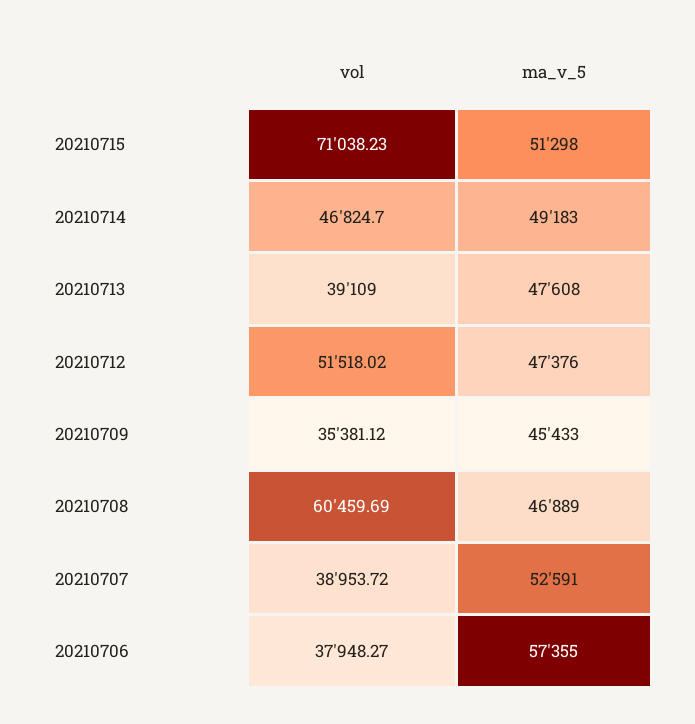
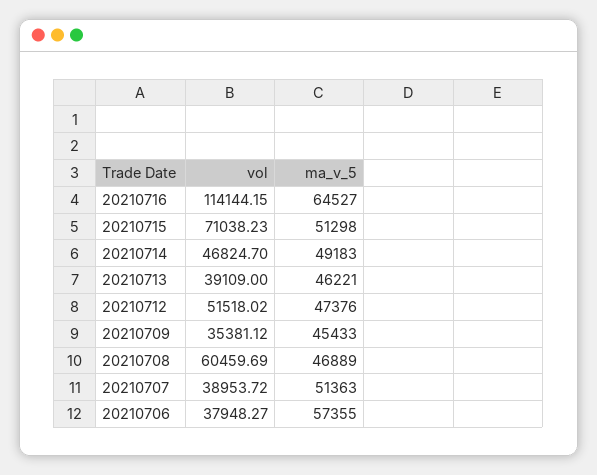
  {
    "vol": {
      "20210715": 71038.23,
      "20210714": 46824.7,
      "20210713": 39109,
      "20210712": 51518.02,
      "20210709": 35381.12,
      "20210708": 60459.69,
      "20210707": 38953.72,
-     "20210706": 37948.27
+     "20210706": 37948.27,
+     "20210716": 114144.15
    },
    "ma_v_5": {
      "20210715": 51298,
      "20210714": 49183,
-     "20210713": 47608,
+     "20210713": 46221,
      "20210712": 47376,
      "20210709": 45433,
      "20210708": 46889,
-     "20210707": 52591,
+     "20210707": 51363,
-     "20210706": 57355
+     "20210706": 57355,
+     "20210716": 64527
    }
  }

